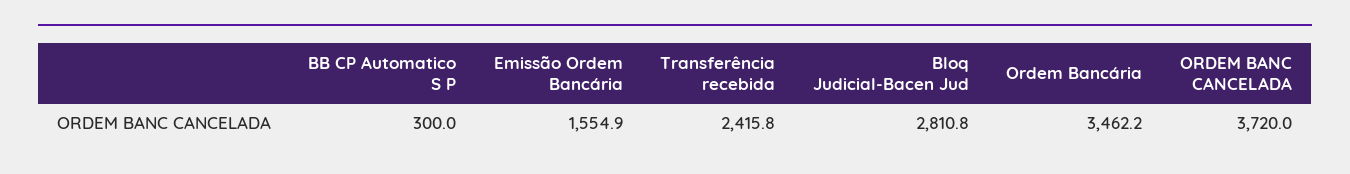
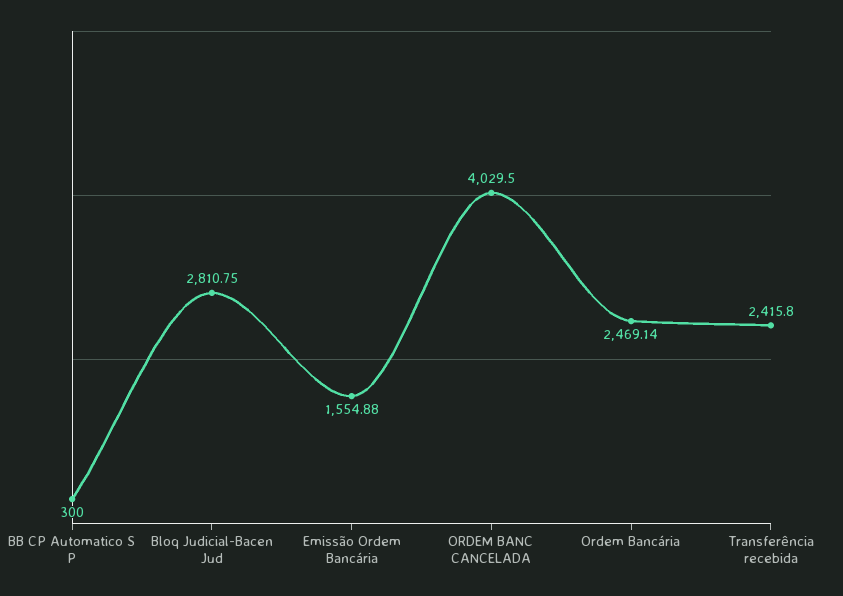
  {
    "BB CP Automatico S P": 300,
    "Emissão Ordem Bancária": 1554.88,
    "Transferência recebida": 2415.8,
    "Bloq Judicial-Bacen Jud": 2810.75,
-   "Ordem Bancária": 3462.2,
+   "Ordem Bancária": 2469.14,
-   "ORDEM BANC CANCELADA": 3720
+   "ORDEM BANC CANCELADA": 4029.5
  }

